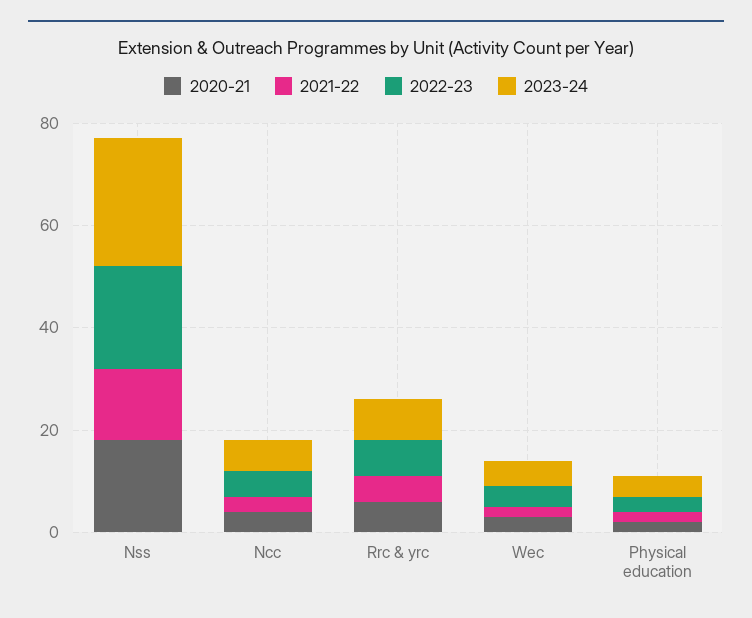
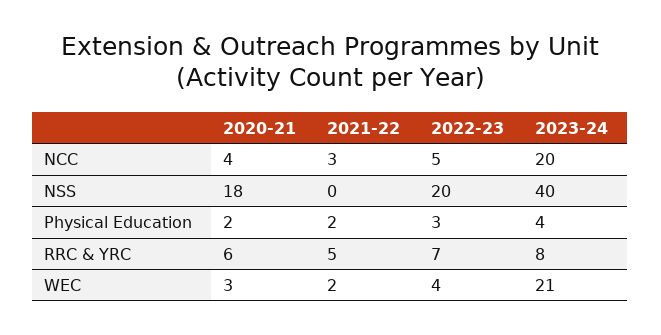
  {
    "2020-21": {
      "Nss": 18,
      "Ncc": 4,
      "Rrc & yrc": 6,
      "Wec": 3,
      "Physical education": 2
    },
    "2021-22": {
-     "Nss": 15,
+     "Nss": 0,
      "Ncc": 3,
      "Rrc & yrc": 5,
      "Wec": 2,
      "Physical education": 2
    },
    "2022-23": {
      "Nss": 20,
      "Ncc": 5,
      "Rrc & yrc": 7,
      "Wec": 4,
      "Physical education": 3
    },
    "2023-24": {
-     "Nss": 25,
+     "Nss": 40,
-     "Ncc": 5,
+     "Ncc": 20,
      "Rrc & yrc": 8,
-     "Wec": 5,
+     "Wec": 21,
      "Physical education": 4
    }
  }

